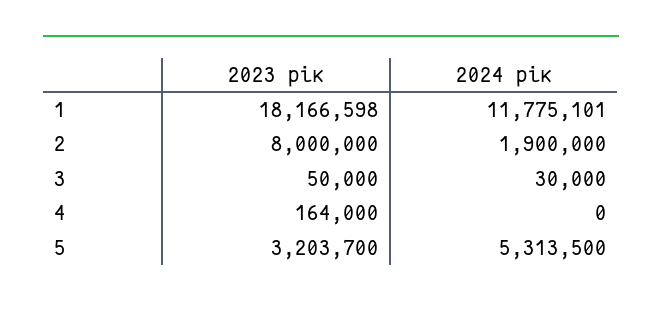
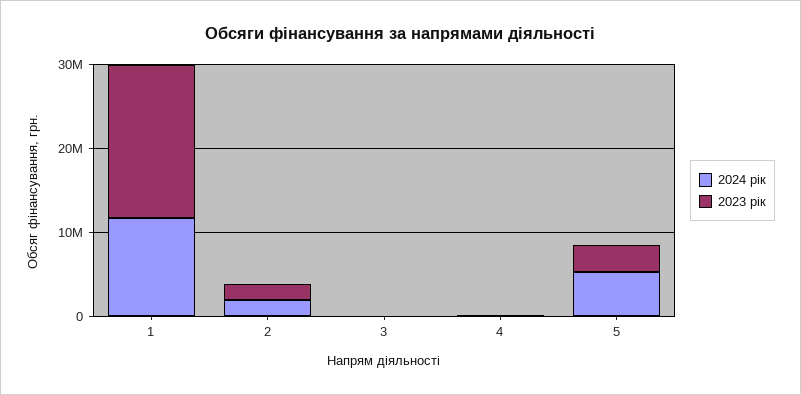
  {
    "2023 рік": {
      "1": 18166598,
-     "2": 8000000,
+     "2": 2000000,
      "3": 50000,
      "4": 164000,
      "5": 3203700
    },
    "2024 рік": {
      "1": 11775101,
      "2": 1900000,
      "3": 30000,
      "4": 0,
      "5": 5313500
    }
  }

